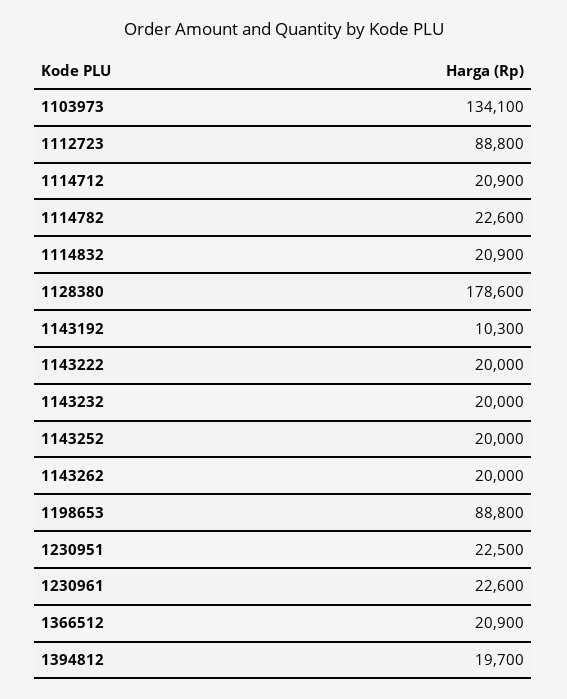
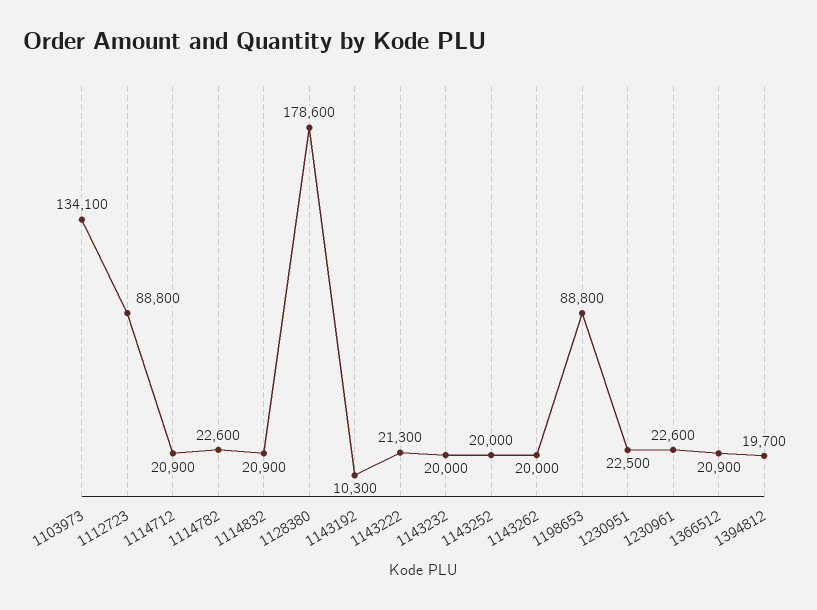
  {
    "1103973": 134100,
    "1112723": 88800,
    "1114712": 20900,
    "1114782": 22600,
    "1114832": 20900,
    "1128380": 178600,
    "1143192": 10300,
-   "1143222": 20000,
+   "1143222": 21300,
    "1143232": 20000,
    "1143252": 20000,
    "1143262": 20000,
    "1198653": 88800,
    "1230951": 22500,
    "1230961": 22600,
    "1366512": 20900,
    "1394812": 19700
  }

